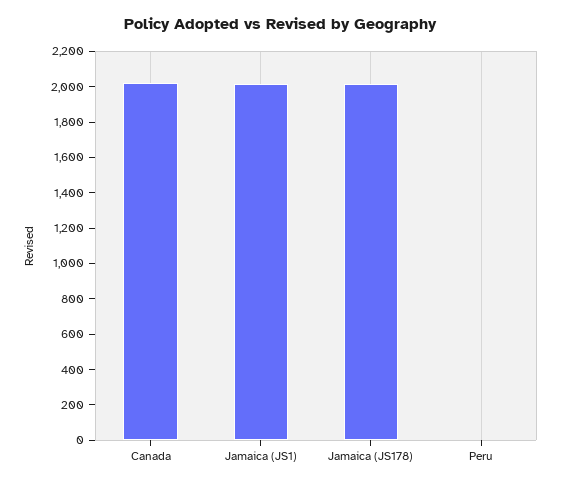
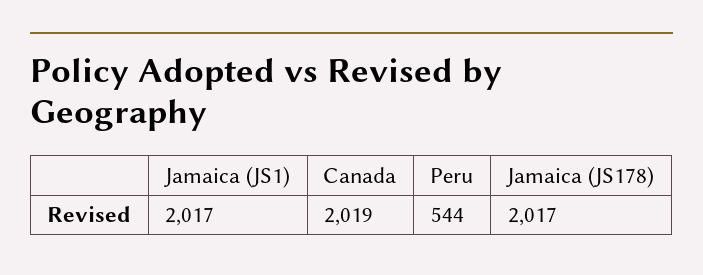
  {
    "Canada": 2019,
    "Jamaica (JS1)": 2017,
    "Jamaica (JS178)": 2017,
-   "Peru": 0
+   "Peru": 544
  }

